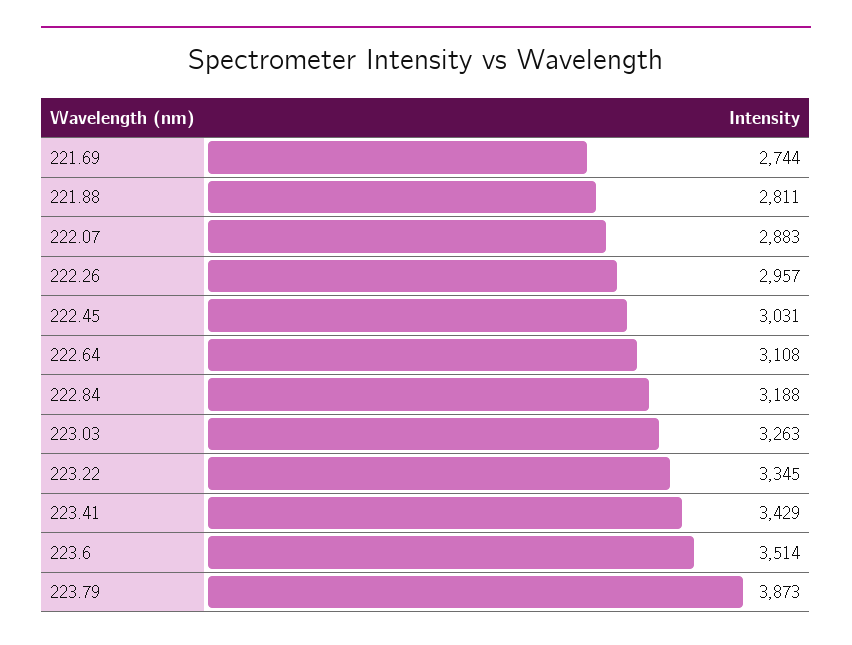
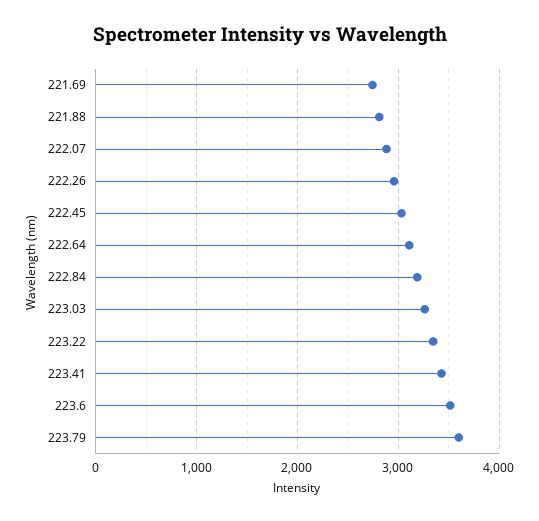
  {
    "221.69": 2744,
    "221.88": 2811,
    "222.07": 2883,
    "222.26": 2957,
    "222.45": 3031,
    "222.64": 3108,
    "222.84": 3188,
    "223.03": 3263,
    "223.22": 3345,
    "223.41": 3429,
    "223.6": 3514,
-   "223.79": 3873
+   "223.79": 3600
  }

